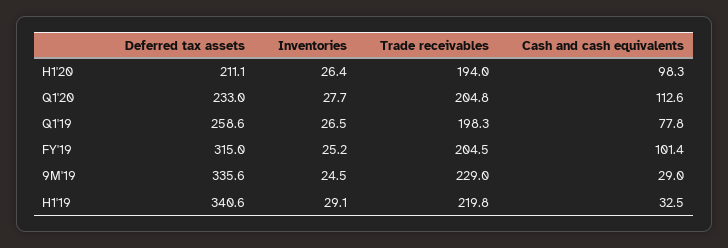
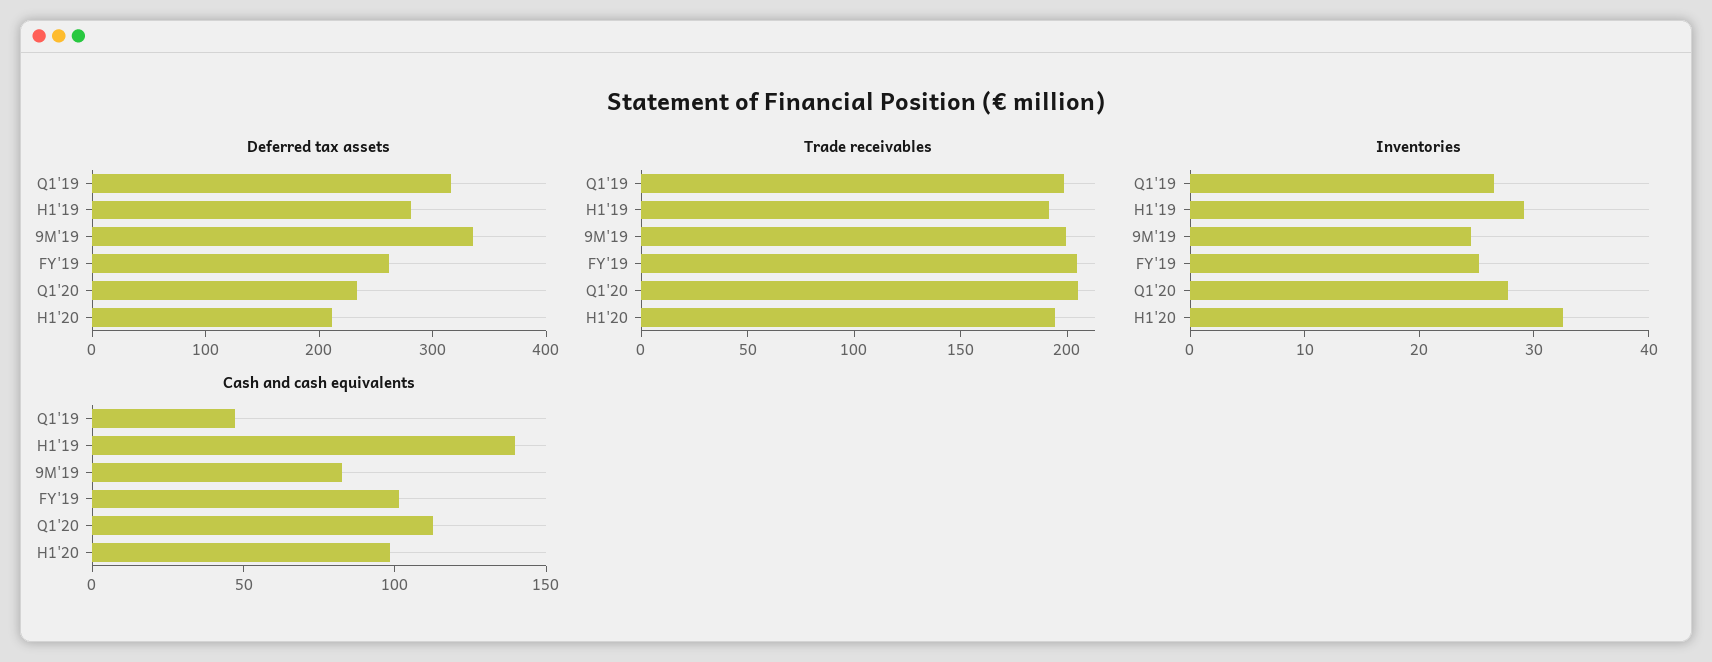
  {
    "Deferred tax assets": {
      "H1'20": 211.1,
      "Q1'20": 233,
-     "Q1'19": 258.6,
+     "Q1'19": 320,
-     "FY'19": 315,
+     "FY'19": 260,
      "9M'19": 335.6,
-     "H1'19": 340.6
+     "H1'19": 280
    },
    "Inventories": {
-     "H1'20": 26.4,
+     "H1'20": 32,
      "Q1'20": 27.7,
      "Q1'19": 26.5,
      "FY'19": 25.2,
      "9M'19": 24.5,
      "H1'19": 29.1
    },
    "Trade receivables": {
      "H1'20": 194,
      "Q1'20": 204.8,
      "Q1'19": 198.3,
      "FY'19": 204.5,
-     "9M'19": 229,
+     "9M'19": 200,
-     "H1'19": 219.8
+     "H1'19": 190
    },
    "Cash and cash equivalents": {
      "H1'20": 98.3,
      "Q1'20": 112.6,
-     "Q1'19": 77.8,
+     "Q1'19": 50,
      "FY'19": 101.4,
-     "9M'19": 29,
+     "9M'19": 80,
-     "H1'19": 32.5
+     "H1'19": 140
    }
  }

